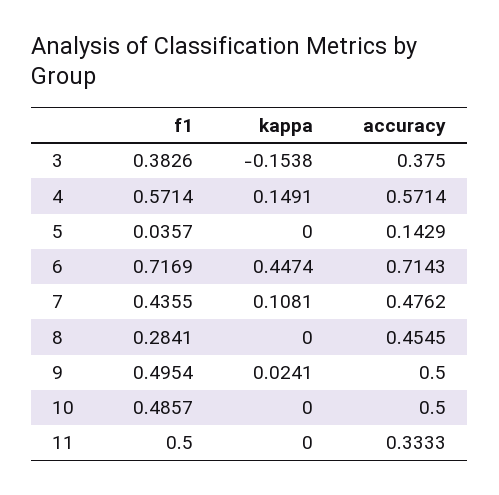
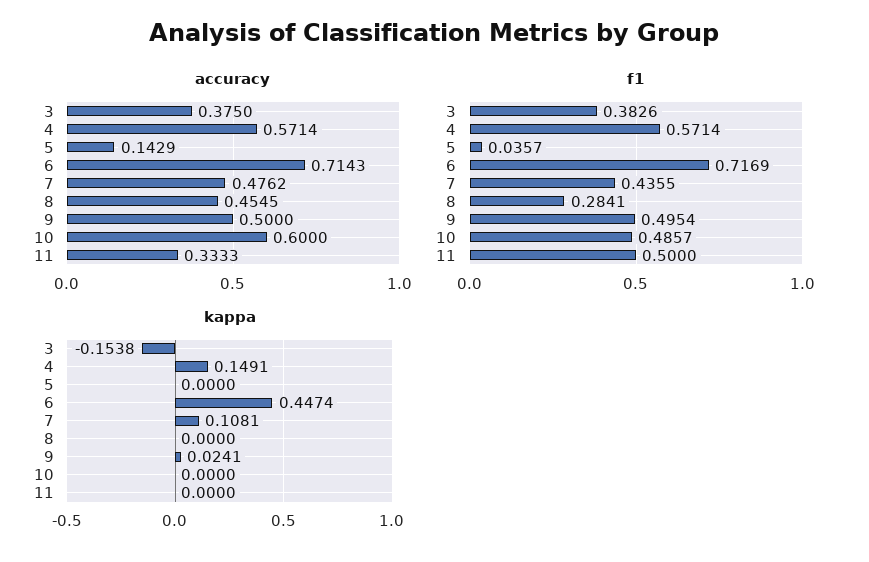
  {
    "f1": {
      "3": 0.3826,
      "4": 0.5714,
      "5": 0.0357,
      "6": 0.7169,
      "7": 0.4355,
      "8": 0.2841,
      "9": 0.4954,
      "10": 0.4857,
      "11": 0.5
    },
    "kappa": {
      "3": -0.1538,
      "4": 0.1491,
      "5": 0,
      "6": 0.4474,
      "7": 0.1081,
      "8": 0,
      "9": 0.0241,
      "10": 0,
      "11": 0
    },
    "accuracy": {
      "3": 0.375,
      "4": 0.5714,
      "5": 0.1429,
      "6": 0.7143,
      "7": 0.4762,
      "8": 0.4545,
      "9": 0.5,
-     "10": 0.5,
+     "10": 0.6,
      "11": 0.3333
    }
  }

